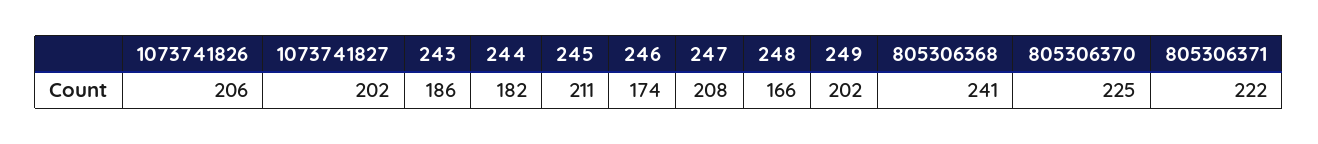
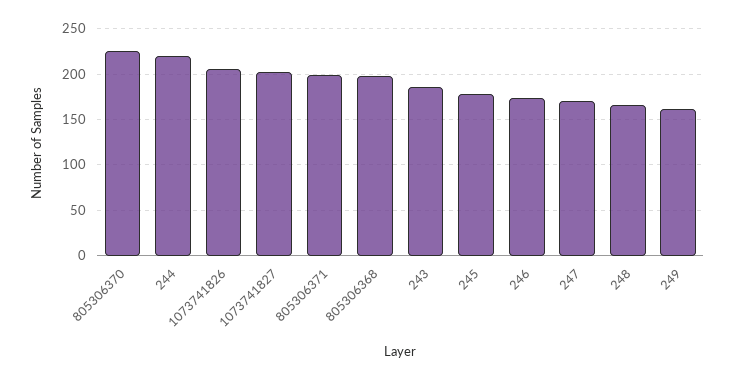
  {
    "1073741826": 206,
    "1073741827": 202,
    "243": 186,
-   "244": 182,
+   "244": 220,
-   "245": 211,
+   "245": 180,
    "246": 174,
-   "247": 208,
+   "247": 170,
    "248": 166,
-   "249": 202,
+   "249": 160,
-   "805306368": 241,
+   "805306368": 200,
    "805306370": 225,
-   "805306371": 222
+   "805306371": 200
  }

